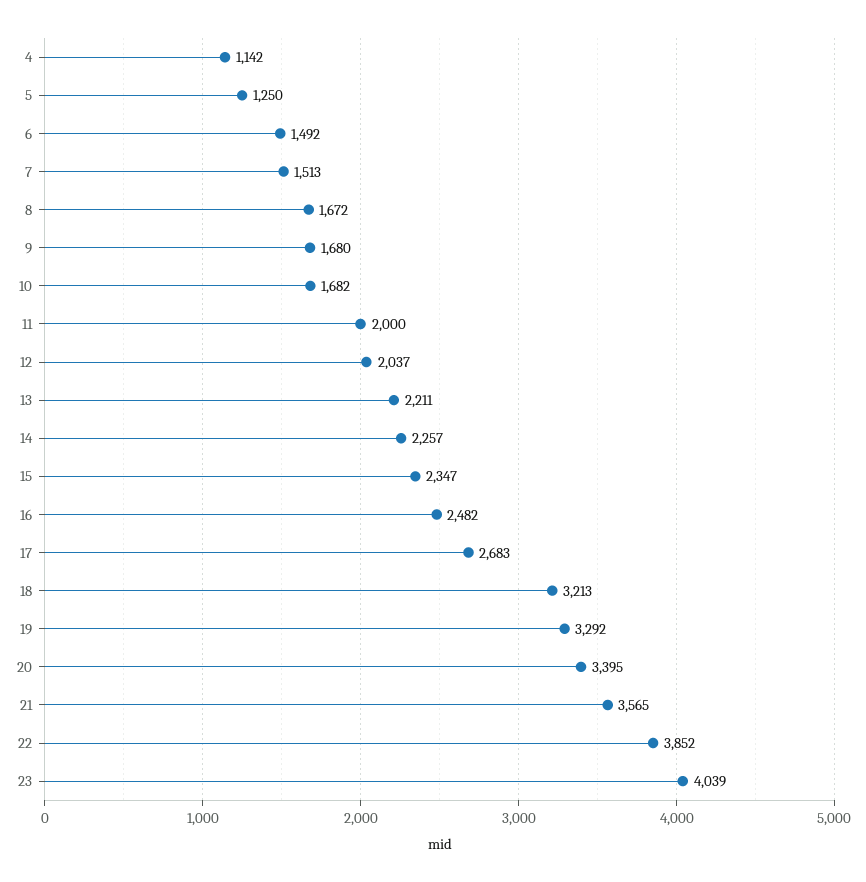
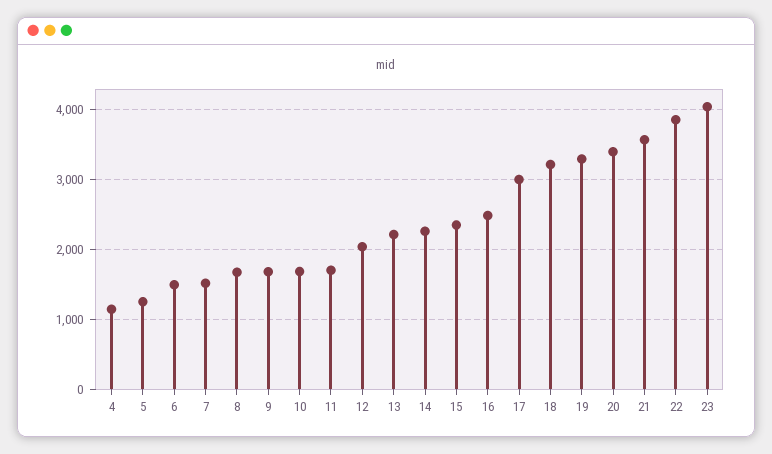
  {
    "4": 1142,
    "5": 1250,
    "6": 1492,
    "7": 1513,
    "8": 1672,
    "9": 1680,
    "10": 1682,
-   "11": 2000,
+   "11": 1700,
    "12": 2037,
    "13": 2211,
    "14": 2257,
    "15": 2347,
    "16": 2482,
-   "17": 2683,
+   "17": 3000,
    "18": 3213,
    "19": 3292,
    "20": 3395,
    "21": 3565,
    "22": 3852,
    "23": 4039
  }

